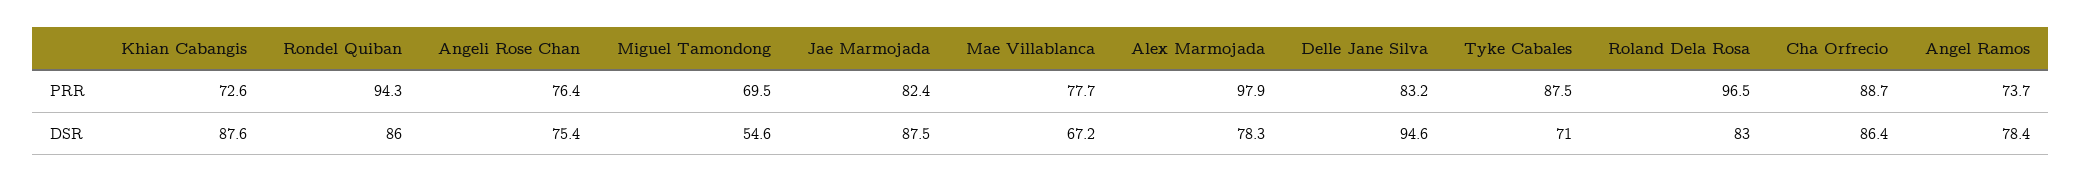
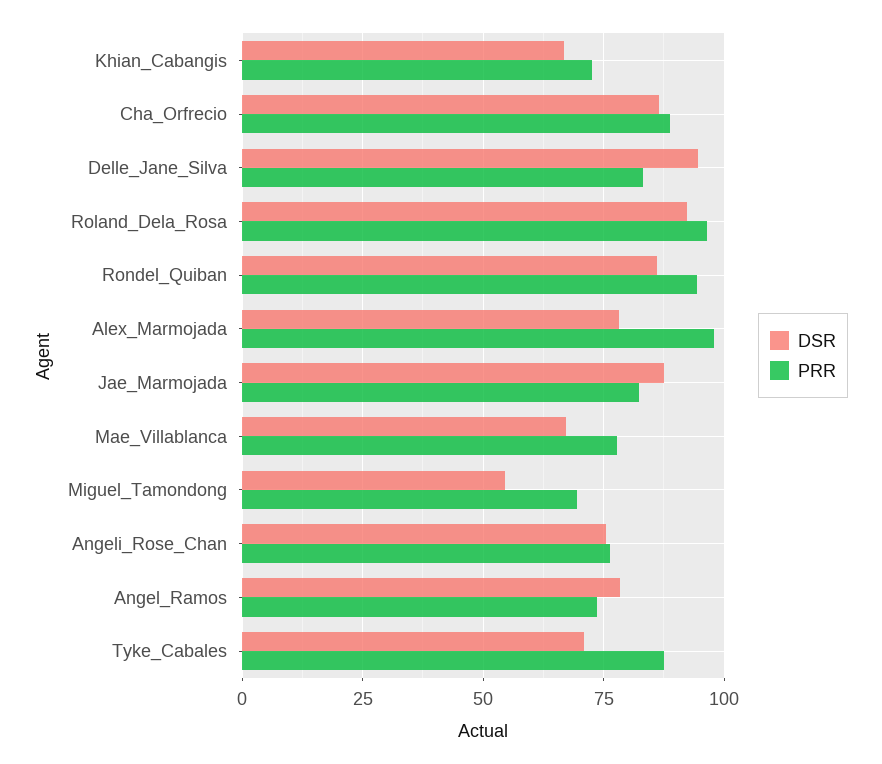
  {
    "PRR": {
      "Khian Cabangis": 72.6,
      "Rondel Quiban": 94.3,
      "Angeli Rose Chan": 76.4,
      "Miguel Tamondong": 69.5,
      "Jae Marmojada": 82.4,
      "Mae Villablanca": 77.7,
      "Alex Marmojada": 97.9,
      "Delle Jane Silva": 83.2,
      "Tyke Cabales": 87.5,
      "Roland Dela Rosa": 96.5,
      "Cha Orfrecio": 88.7,
      "Angel Ramos": 73.7
    },
    "DSR": {
-     "Khian Cabangis": 87.6,
+     "Khian Cabangis": 67.5,
      "Rondel Quiban": 86,
      "Angeli Rose Chan": 75.4,
      "Miguel Tamondong": 54.6,
      "Jae Marmojada": 87.5,
      "Mae Villablanca": 67.2,
      "Alex Marmojada": 78.3,
      "Delle Jane Silva": 94.6,
      "Tyke Cabales": 71,
-     "Roland Dela Rosa": 83,
+     "Roland Dela Rosa": 92.5,
      "Cha Orfrecio": 86.4,
      "Angel Ramos": 78.4
    }
  }

